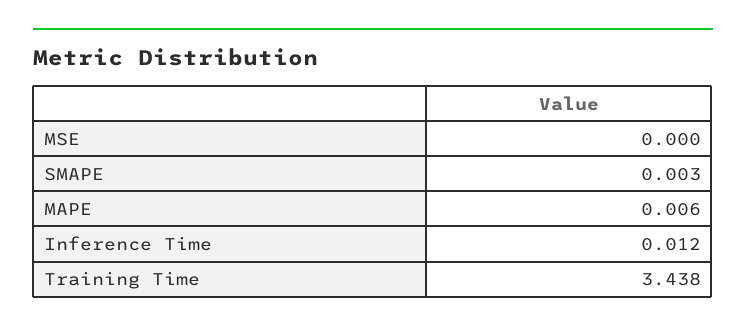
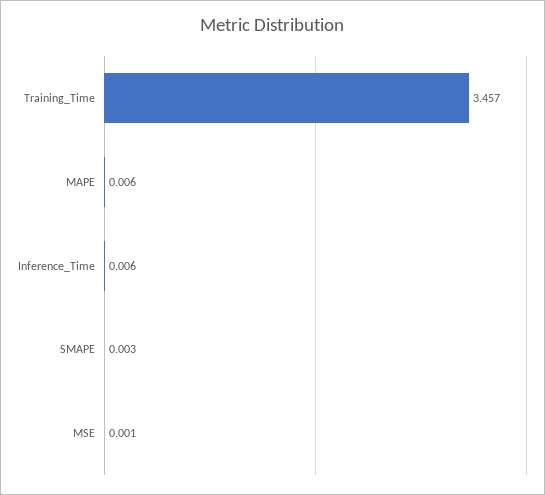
  {
-   "MSE": 0,
+   "MSE": 0.001,
    "SMAPE": 0.003,
    "MAPE": 0.006,
-   "Inference Time": 0.012,
+   "Inference Time": 0.006,
-   "Training Time": 3.438
+   "Training Time": 3.457
  }

